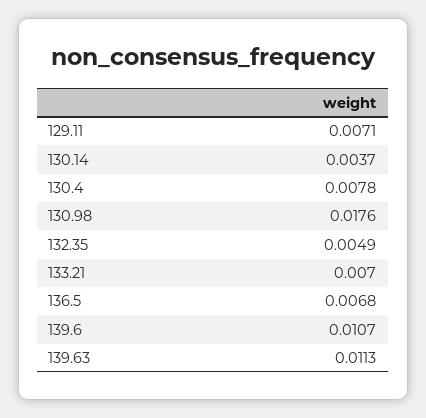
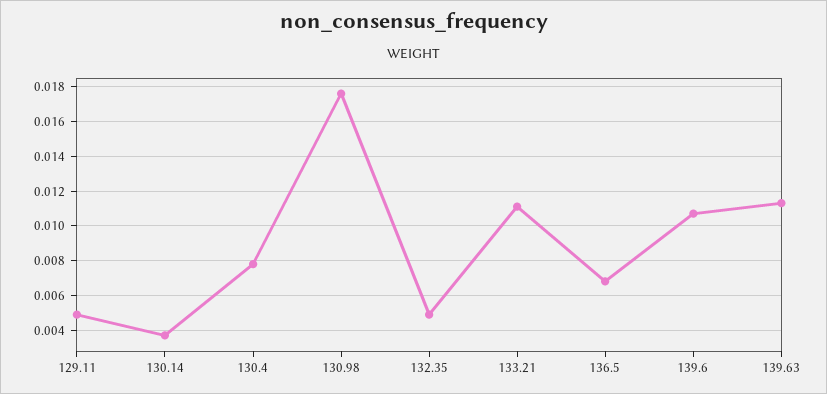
  {
-   "129.11": 0.0071,
+   "129.11": 0.005,
    "130.14": 0.0037,
    "130.4": 0.0078,
    "130.98": 0.0176,
    "132.35": 0.0049,
-   "133.21": 0.007,
+   "133.21": 0.011,
    "136.5": 0.0068,
    "139.6": 0.0107,
    "139.63": 0.0113
  }

